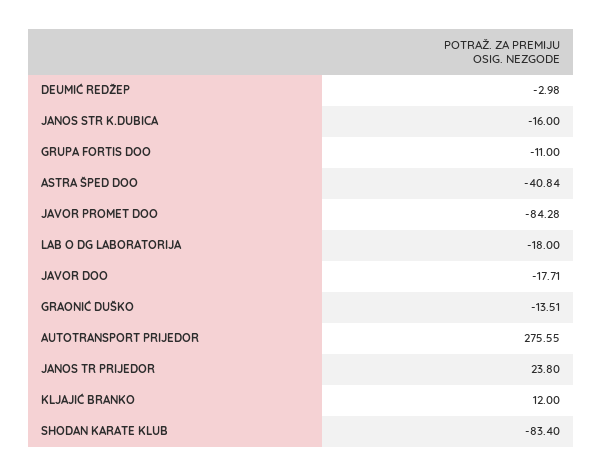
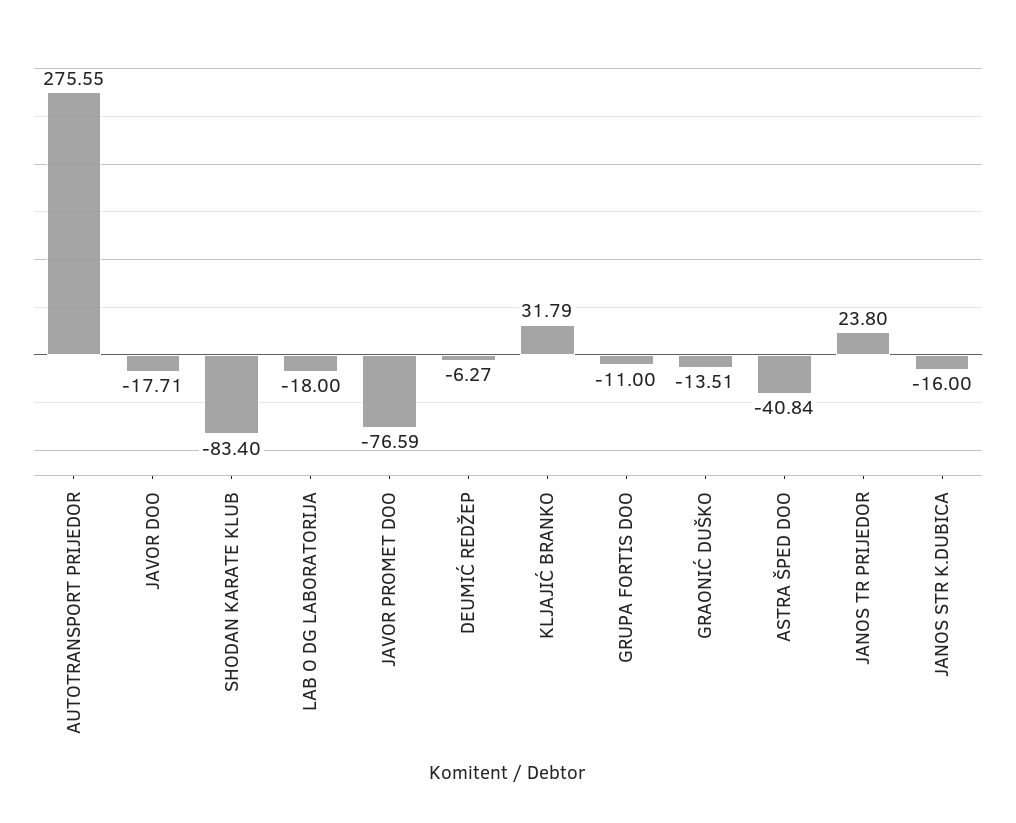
  {
-   "DEUMIĆ REDŽEP": -2.98,
+   "DEUMIĆ REDŽEP": -6.27,
    "JANOS STR K.DUBICA": -16,
    "GRUPA FORTIS DOO": -11,
    "ASTRA ŠPED DOO": -40.84,
-   "JAVOR PROMET DOO": -84.28,
+   "JAVOR PROMET DOO": -76.59,
    "LAB O DG LABORATORIJA": -18,
    "JAVOR DOO": -17.71,
    "GRAONIĆ DUŠKO": -13.51,
    "AUTOTRANSPORT PRIJEDOR": 275.55,
    "JANOS TR PRIJEDOR": 23.8,
-   "KLJAJIĆ BRANKO": 12,
+   "KLJAJIĆ BRANKO": 31.79,
    "SHODAN KARATE KLUB": -83.4
  }

